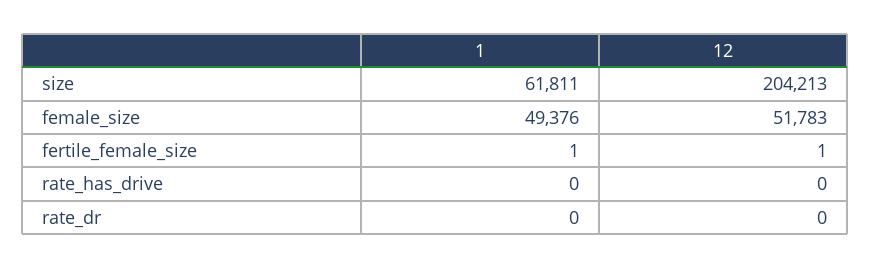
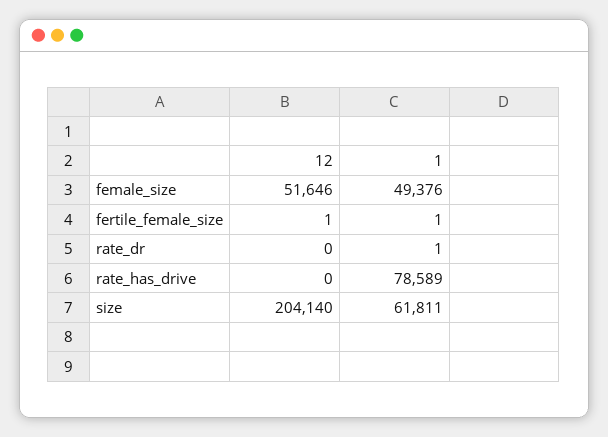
  {
    "1": {
      "size": 61811,
      "female_size": 49376,
      "fertile_female_size": 1,
-     "rate_has_drive": 0,
+     "rate_has_drive": 78589,
-     "rate_dr": 0
+     "rate_dr": 1
    },
    "12": {
-     "size": 204213,
+     "size": 204140,
-     "female_size": 51783,
+     "female_size": 51646,
      "fertile_female_size": 1,
      "rate_has_drive": 0,
      "rate_dr": 0
    }
  }

